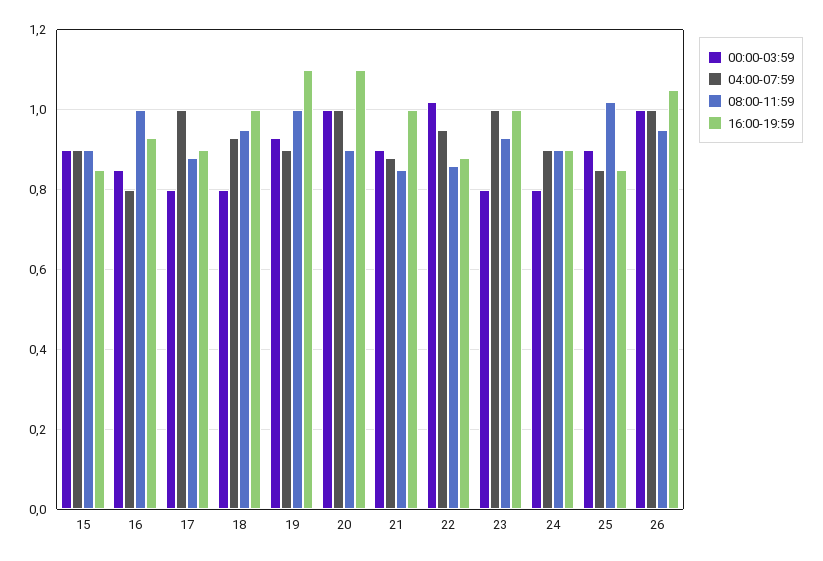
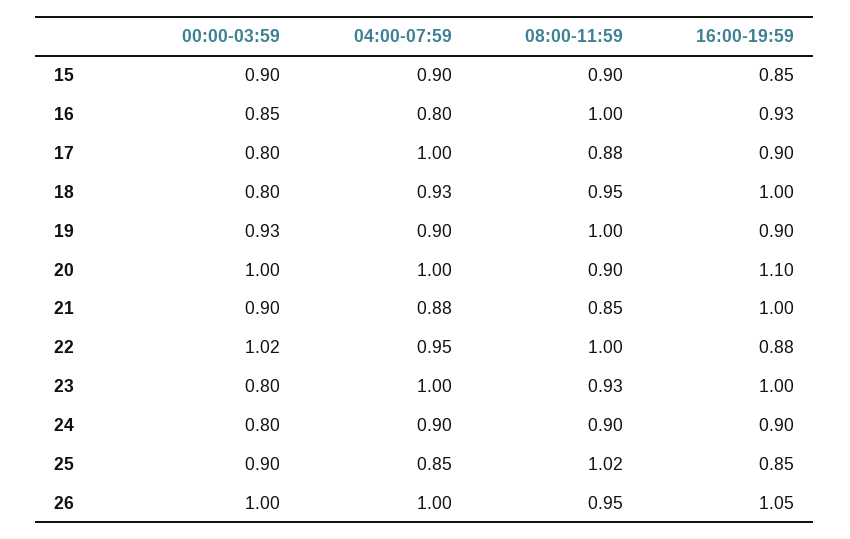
  {
    "00:00-03:59": {
      "15": 0.9,
      "16": 0.85,
      "17": 0.8,
      "18": 0.8,
      "19": 0.93,
      "20": 1,
      "21": 0.9,
      "22": 1.02,
      "23": 0.8,
      "24": 0.8,
      "25": 0.9,
      "26": 1
    },
    "04:00-07:59": {
      "15": 0.9,
      "16": 0.8,
      "17": 1,
      "18": 0.93,
      "19": 0.9,
      "20": 1,
      "21": 0.88,
      "22": 0.95,
      "23": 1,
      "24": 0.9,
      "25": 0.85,
      "26": 1
    },
    "08:00-11:59": {
      "15": 0.9,
      "16": 1,
      "17": 0.88,
      "18": 0.95,
      "19": 1,
      "20": 0.9,
      "21": 0.85,
-     "22": 0.85,
+     "22": 1,
      "23": 0.93,
      "24": 0.9,
      "25": 1.02,
      "26": 0.95
    },
    "16:00-19:59": {
      "15": 0.85,
      "16": 0.93,
      "17": 0.9,
      "18": 1,
-     "19": 1.1,
+     "19": 0.9,
      "20": 1.1,
      "21": 1,
      "22": 0.88,
      "23": 1,
      "24": 0.9,
      "25": 0.85,
      "26": 1.05
    }
  }

